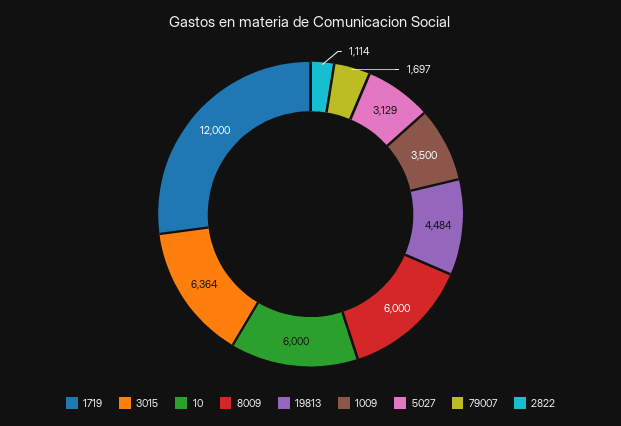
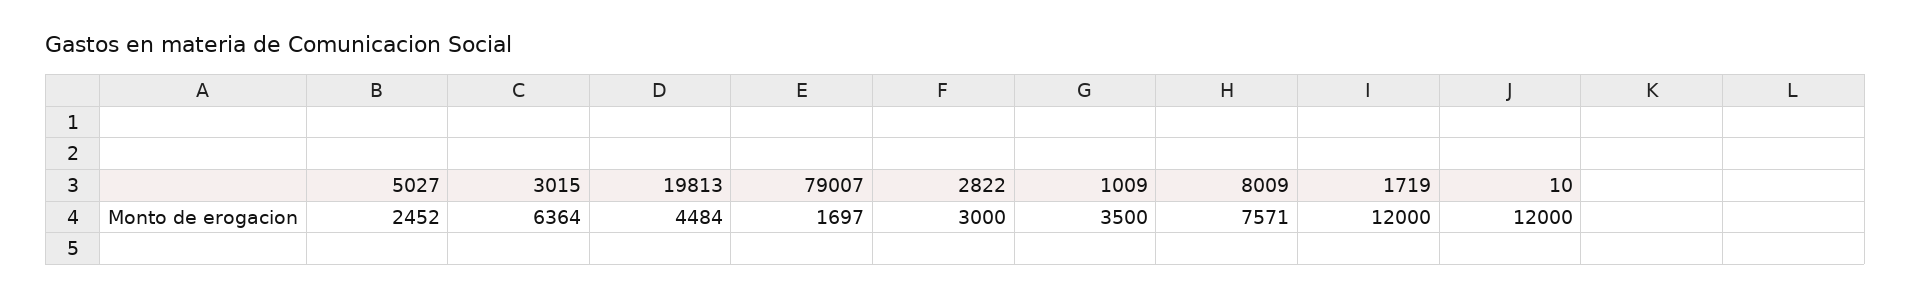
  {
    "1719": 12000,
    "3015": 6364,
-   "10": 6000,
+   "10": 12000,
-   "8009": 6000,
+   "8009": 7571,
    "19813": 4484,
    "1009": 3500,
-   "5027": 3129,
+   "5027": 2452,
    "79007": 1697,
-   "2822": 1114
+   "2822": 3000
  }

